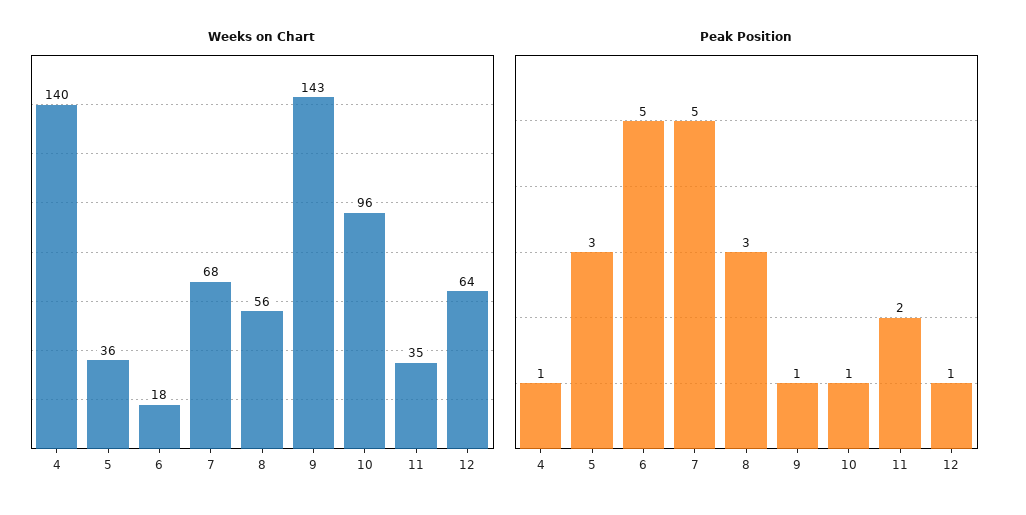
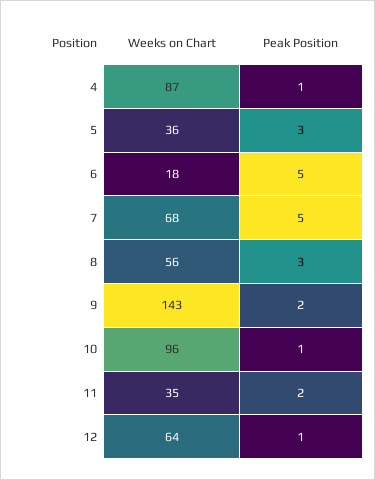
  {
    "Weeks on Chart": {
-     "4": 140,
+     "4": 87,
      "5": 36,
      "6": 18,
      "7": 68,
      "8": 56,
      "9": 143,
      "10": 96,
      "11": 35,
      "12": 64
    },
    "Peak Position": {
      "4": 1,
      "5": 3,
      "6": 5,
      "7": 5,
      "8": 3,
-     "9": 1,
+     "9": 2,
      "10": 1,
      "11": 2,
      "12": 1
    }
  }

